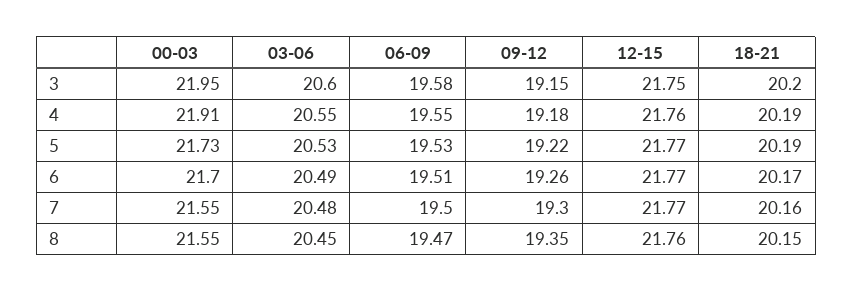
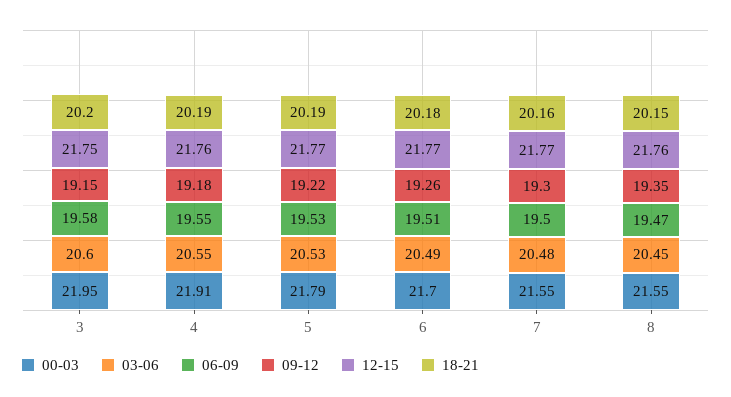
  {
    "00-03": {
      "3": 21.95,
      "4": 21.91,
-     "5": 21.73,
+     "5": 21.79,
      "6": 21.7,
      "7": 21.55,
      "8": 21.55
    },
    "03-06": {
      "3": 20.6,
      "4": 20.55,
      "5": 20.53,
      "6": 20.49,
      "7": 20.48,
      "8": 20.45
    },
    "06-09": {
      "3": 19.58,
      "4": 19.55,
      "5": 19.53,
      "6": 19.51,
      "7": 19.5,
      "8": 19.47
    },
    "09-12": {
      "3": 19.15,
      "4": 19.18,
      "5": 19.22,
      "6": 19.26,
      "7": 19.3,
      "8": 19.35
    },
    "12-15": {
      "3": 21.75,
      "4": 21.76,
      "5": 21.77,
      "6": 21.77,
      "7": 21.77,
      "8": 21.76
    },
    "18-21": {
      "3": 20.2,
      "4": 20.19,
      "5": 20.19,
-     "6": 20.17,
+     "6": 20.18,
      "7": 20.16,
      "8": 20.15
    }
  }

